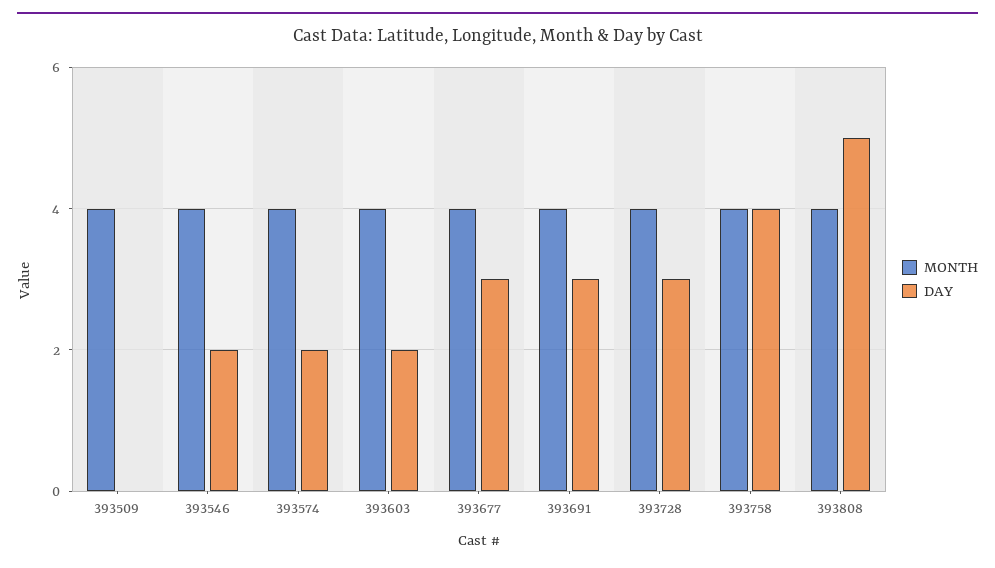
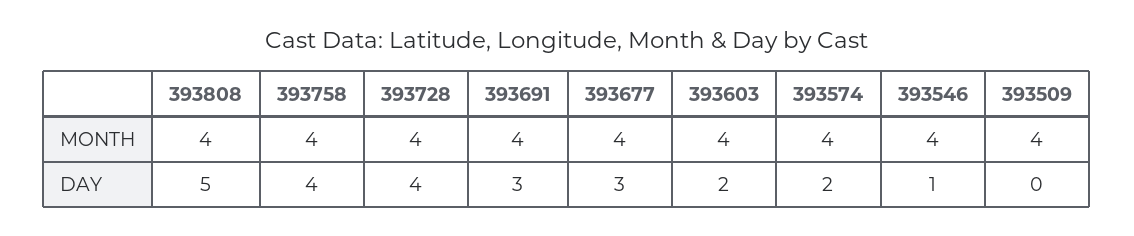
  {
    "MONTH": {
      "393509": 4,
      "393546": 4,
      "393574": 4,
      "393603": 4,
      "393677": 4,
      "393691": 4,
      "393728": 4,
      "393758": 4,
      "393808": 4
    },
    "DAY": {
      "393509": 0,
-     "393546": 2,
+     "393546": 1,
      "393574": 2,
      "393603": 2,
      "393677": 3,
      "393691": 3,
-     "393728": 3,
+     "393728": 4,
      "393758": 4,
      "393808": 5
    }
  }

